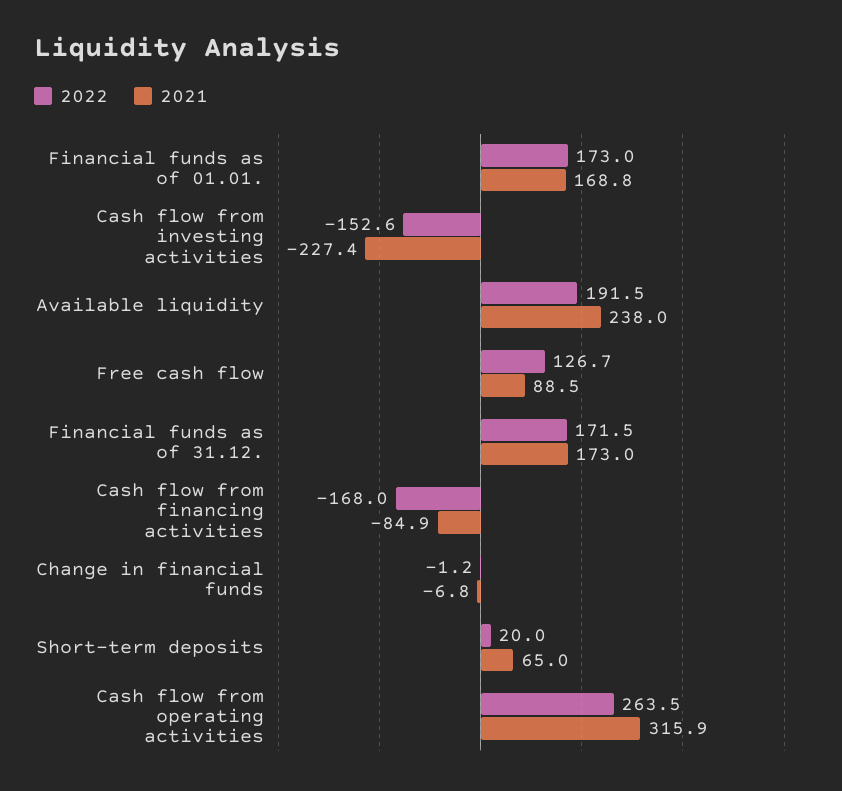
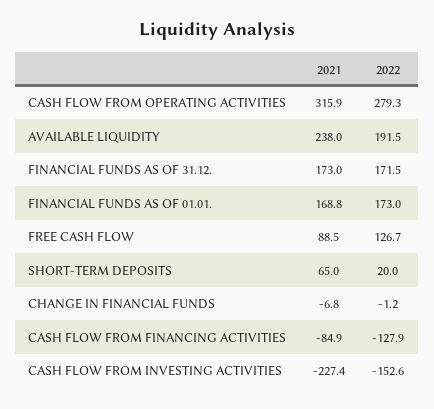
  {
    "2022": {
      "Financial funds as of 01.01.": 173,
      "Cash flow from investing activities": -152.6,
      "Available liquidity": 191.5,
      "Free cash flow": 126.7,
      "Financial funds as of 31.12.": 171.5,
-     "Cash flow from financing activities": -168,
+     "Cash flow from financing activities": -127.9,
      "Change in financial funds": -1.2,
      "Short-term deposits": 20,
-     "Cash flow from operating activities": 263.5
+     "Cash flow from operating activities": 279.3
    },
    "2021": {
      "Financial funds as of 01.01.": 168.8,
      "Cash flow from investing activities": -227.4,
      "Available liquidity": 238,
      "Free cash flow": 88.5,
      "Financial funds as of 31.12.": 173,
      "Cash flow from financing activities": -84.9,
      "Change in financial funds": -6.8,
      "Short-term deposits": 65,
      "Cash flow from operating activities": 315.9
    }
  }

